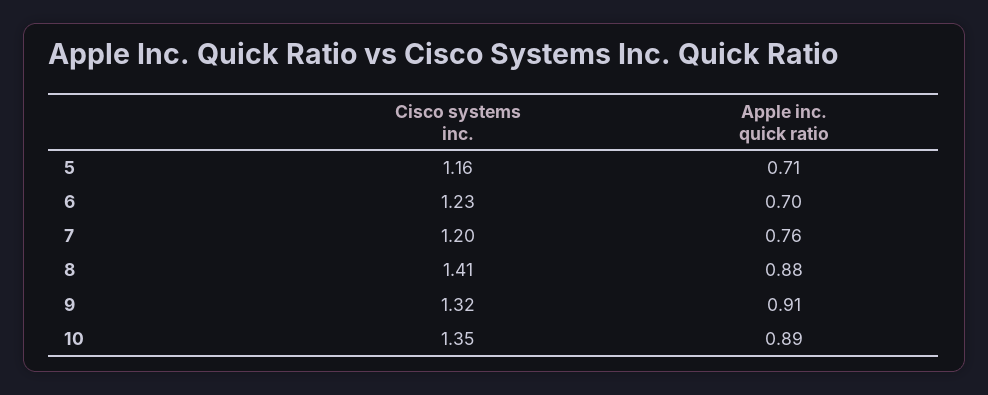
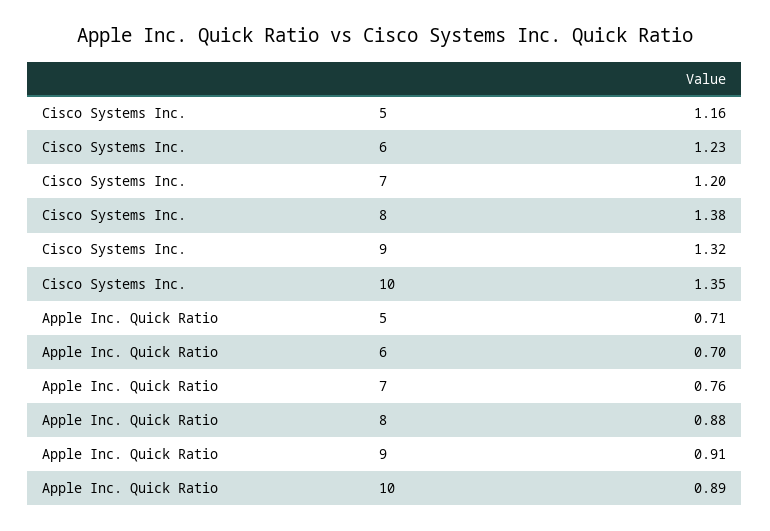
  {
    "Cisco systems inc.": {
      "5": 1.16,
      "6": 1.23,
      "7": 1.2,
-     "8": 1.41,
+     "8": 1.38,
      "9": 1.32,
      "10": 1.35
    },
    "Apple inc. quick ratio": {
      "5": 0.71,
      "6": 0.7,
      "7": 0.76,
      "8": 0.88,
      "9": 0.91,
      "10": 0.89
    }
  }

